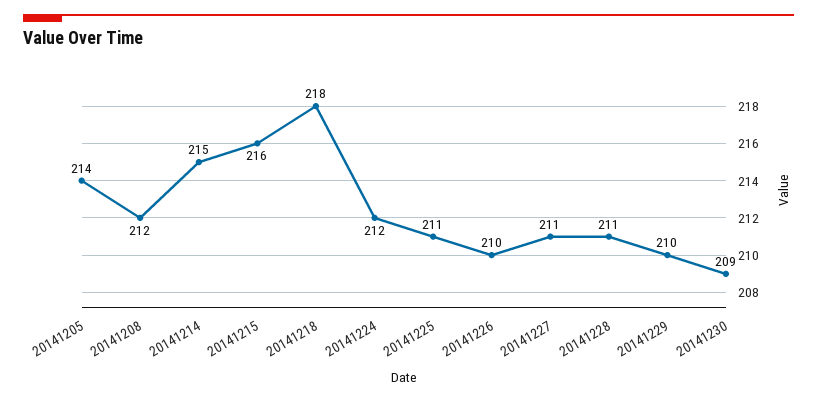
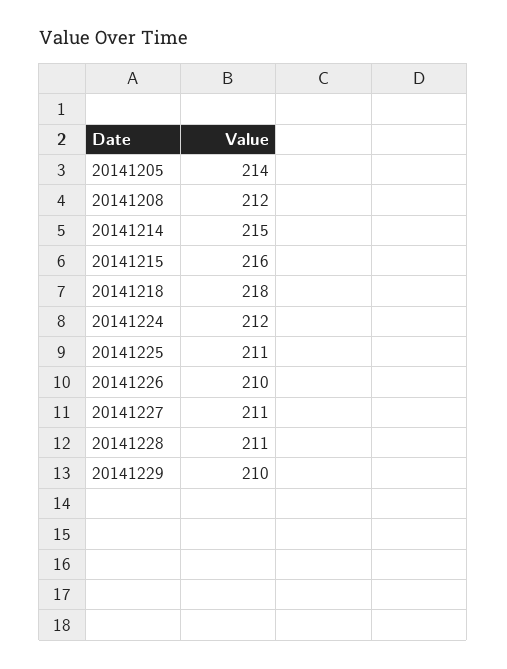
  {
    "20141205": 214,
    "20141208": 212,
    "20141214": 215,
    "20141215": 216,
    "20141218": 218,
    "20141224": 212,
    "20141225": 211,
    "20141226": 210,
    "20141227": 211,
    "20141228": 211,
-   "20141229": 210,
+   "20141229": 210
-   "20141230": 209
  }

